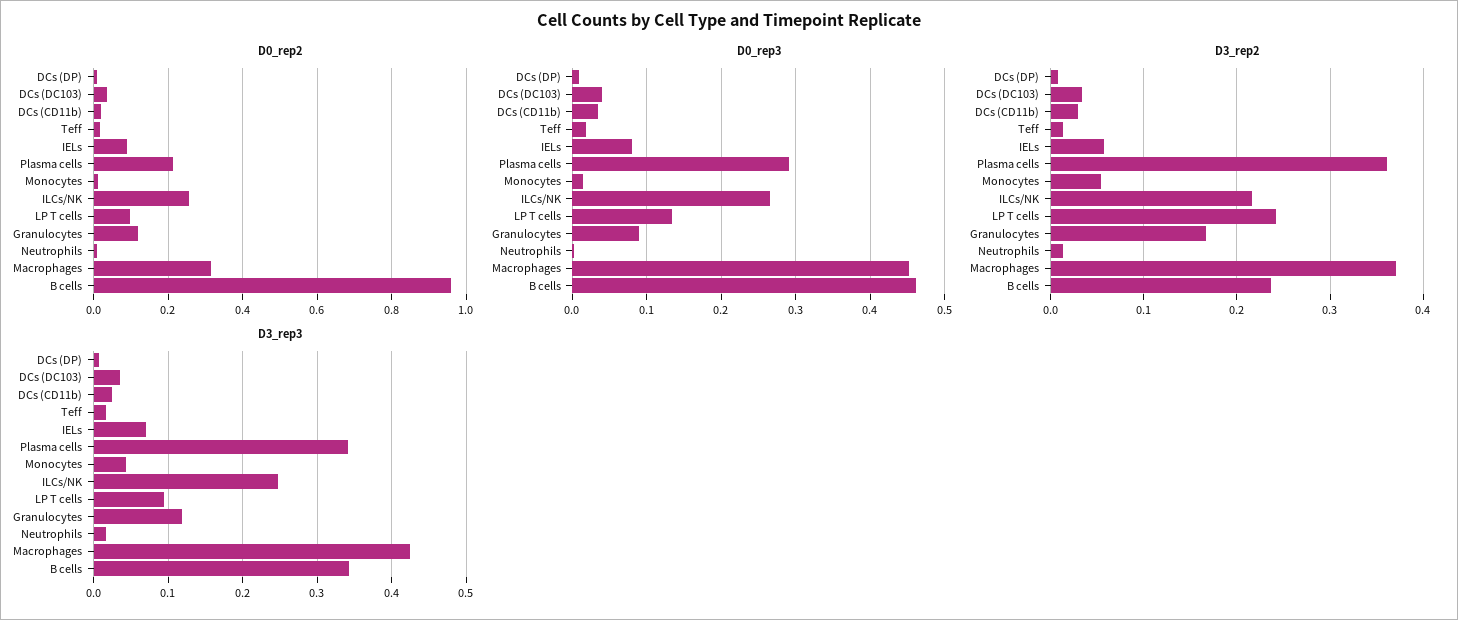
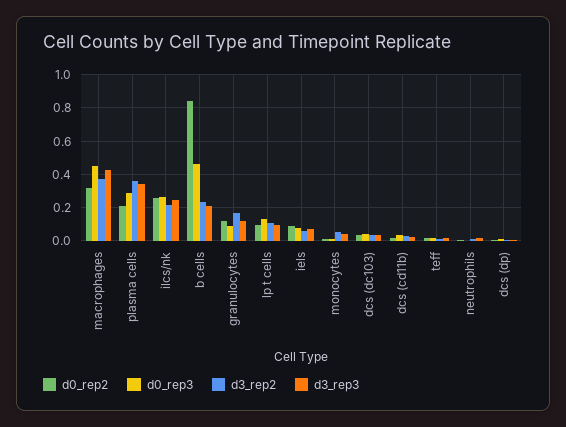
  {
    "D0_rep2": {
      "DCs (DP)": 0,
      "DCs (DC103)": 0.04,
      "DCs (CD11b)": 0.02,
      "Teff": 0.02,
      "IELs": 0.1,
      "Plasma cells": 0.22,
      "Monocytes": 0,
      "ILCs/NK": 0.26,
      "LP T cells": 0.1,
      "Granulocytes": 0.12,
      "Neutrophils": 0,
      "Macrophages": 0.32,
-     "B cells": 0.96
+     "B cells": 0.85
    },
    "D0_rep3": {
      "DCs (DP)": 0.01,
      "DCs (DC103)": 0.04,
      "DCs (CD11b)": 0.03,
      "Teff": 0.02,
      "IELs": 0.08,
      "Plasma cells": 0.29,
      "Monocytes": 0.01,
      "ILCs/NK": 0.27,
      "LP T cells": 0.13,
      "Granulocytes": 0.09,
      "Neutrophils": 0,
      "Macrophages": 0.45,
      "B cells": 0.46
    },
    "D3_rep2": {
      "DCs (DP)": 0.01,
      "DCs (DC103)": 0.03,
      "DCs (CD11b)": 0.03,
      "Teff": 0.01,
      "IELs": 0.06,
      "Plasma cells": 0.36,
      "Monocytes": 0.05,
      "ILCs/NK": 0.22,
-     "LP T cells": 0.24,
+     "LP T cells": 0.1,
      "Granulocytes": 0.17,
      "Neutrophils": 0.01,
      "Macrophages": 0.37,
      "B cells": 0.24
    },
    "D3_rep3": {
      "DCs (DP)": 0.01,
      "DCs (DC103)": 0.03,
      "DCs (CD11b)": 0.02,
      "Teff": 0.02,
      "IELs": 0.07,
      "Plasma cells": 0.34,
      "Monocytes": 0.04,
      "ILCs/NK": 0.25,
      "LP T cells": 0.09,
      "Granulocytes": 0.12,
      "Neutrophils": 0.02,
      "Macrophages": 0.42,
-     "B cells": 0.34
+     "B cells": 0.2
    }
  }

